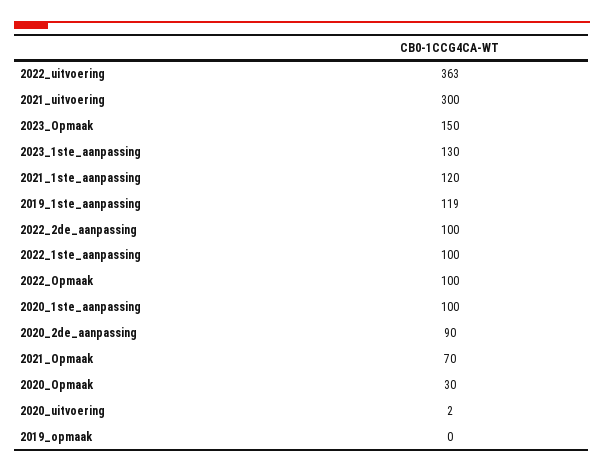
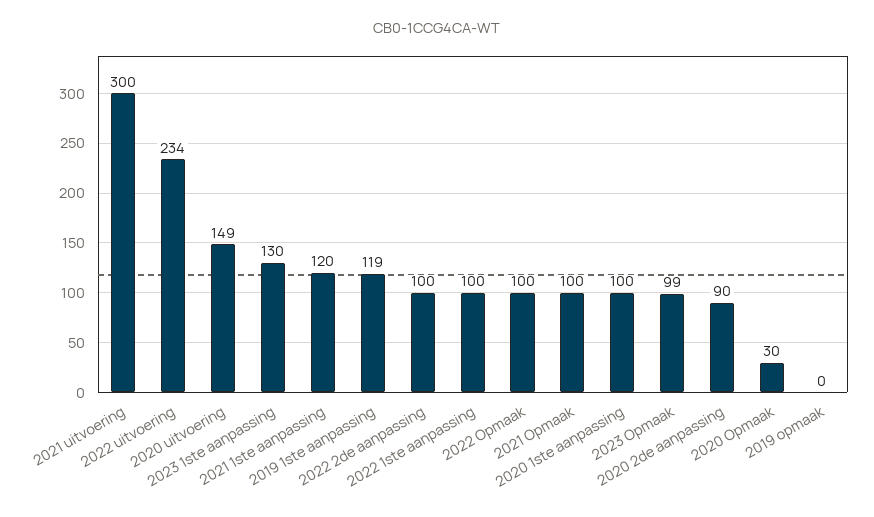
  {
-   "2022_uitvoering": 363,
+   "2022_uitvoering": 234,
    "2021_uitvoering": 300,
-   "2023_Opmaak": 150,
+   "2023_Opmaak": 99,
    "2023_1ste_aanpassing": 130,
    "2021_1ste_aanpassing": 120,
    "2019_1ste_aanpassing": 119,
    "2022_2de_aanpassing": 100,
    "2022_1ste_aanpassing": 100,
    "2022_Opmaak": 100,
    "2020_1ste_aanpassing": 100,
    "2020_2de_aanpassing": 90,
-   "2021_Opmaak": 70,
+   "2021_Opmaak": 100,
    "2020_Opmaak": 30,
-   "2020_uitvoering": 2,
+   "2020_uitvoering": 149,
    "2019_opmaak": 0
  }

